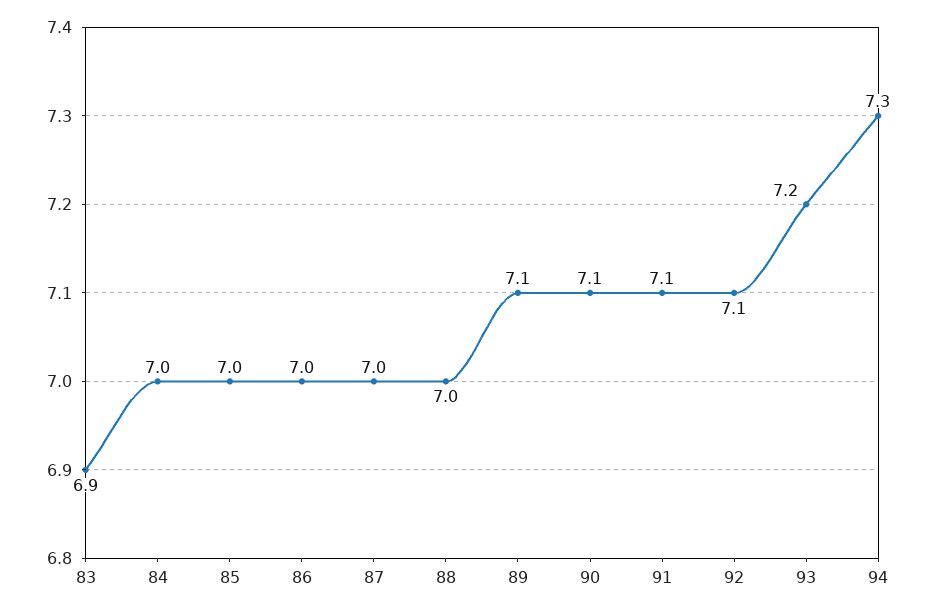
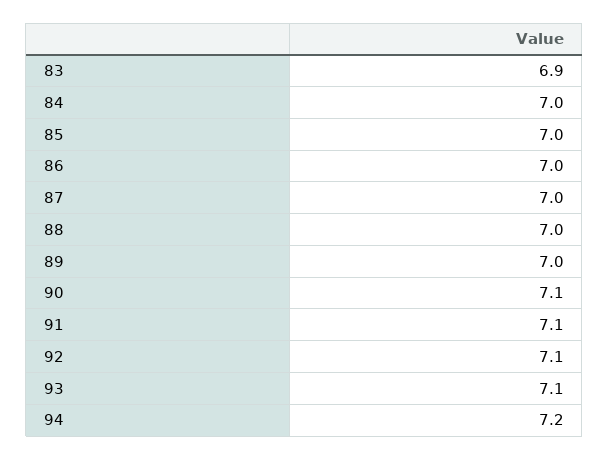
  {
    "83": 6.9,
    "84": 7,
    "85": 7,
    "86": 7,
    "87": 7,
    "88": 7,
-   "89": 7.1,
+   "89": 7,
    "90": 7.1,
    "91": 7.1,
    "92": 7.1,
-   "93": 7.2,
+   "93": 7.1,
-   "94": 7.3
+   "94": 7.2
  }

